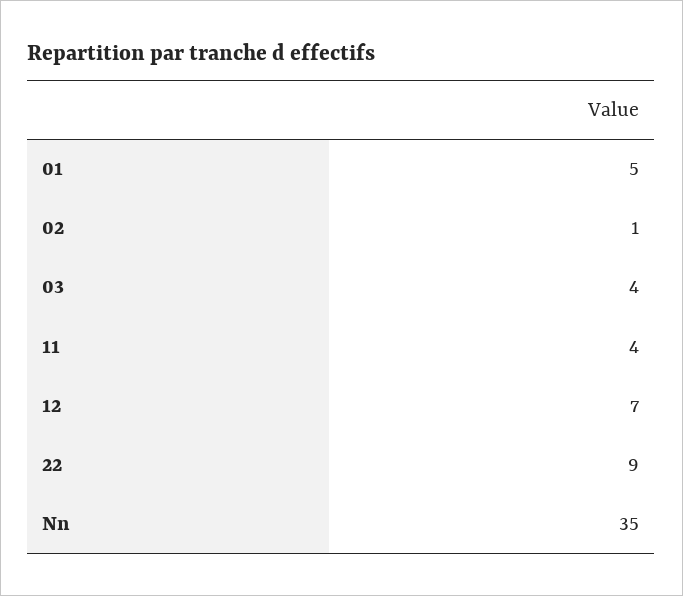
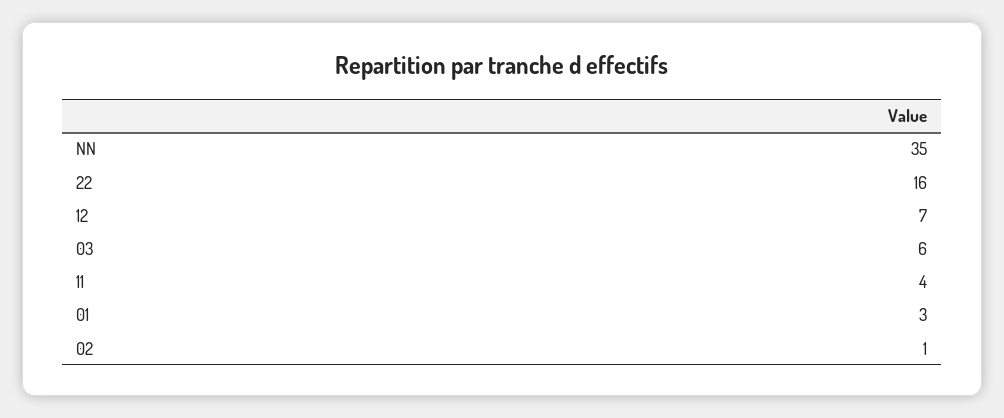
  {
-   "01": 5,
+   "01": 3,
    "02": 1,
-   "03": 4,
+   "03": 6,
    "11": 4,
    "12": 7,
-   "22": 9,
+   "22": 16,
    "Nn": 35
  }

